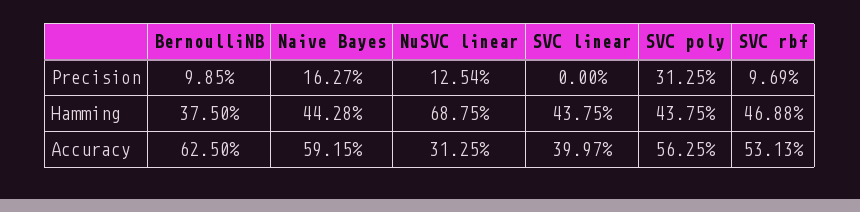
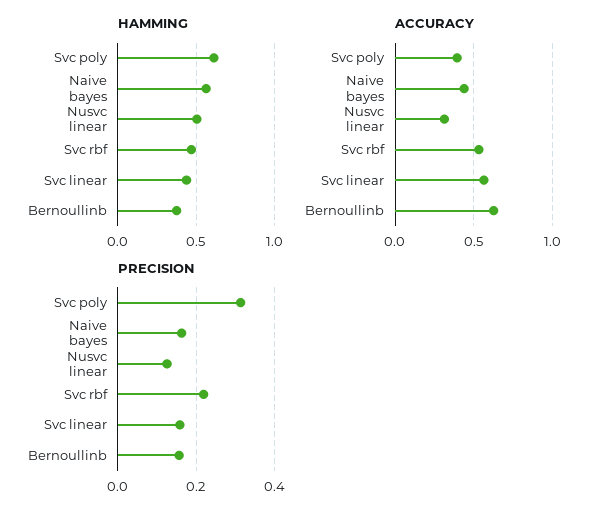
  {
    "Precision": {
-     "BernoulliNB": 0.0985,
+     "BernoulliNB": 0.16,
      "Naive Bayes": 0.1627,
      "NuSVC linear": 0.1254,
-     "SVC linear": 0,
+     "SVC linear": 0.16,
      "SVC poly": 0.3125,
-     "SVC rbf": 0.0969
+     "SVC rbf": 0.22
    },
    "Hamming": {
      "BernoulliNB": 0.375,
-     "Naive Bayes": 0.4428,
+     "Naive Bayes": 0.55,
-     "NuSVC linear": 0.6875,
+     "NuSVC linear": 0.5,
      "SVC linear": 0.4375,
-     "SVC poly": 0.4375,
+     "SVC poly": 0.6,
      "SVC rbf": 0.4688
    },
    "Accuracy": {
      "BernoulliNB": 0.625,
-     "Naive Bayes": 0.5915,
+     "Naive Bayes": 0.45,
      "NuSVC linear": 0.3125,
-     "SVC linear": 0.3997,
+     "SVC linear": 0.55,
-     "SVC poly": 0.5625,
+     "SVC poly": 0.4,
      "SVC rbf": 0.5313
    }
  }

